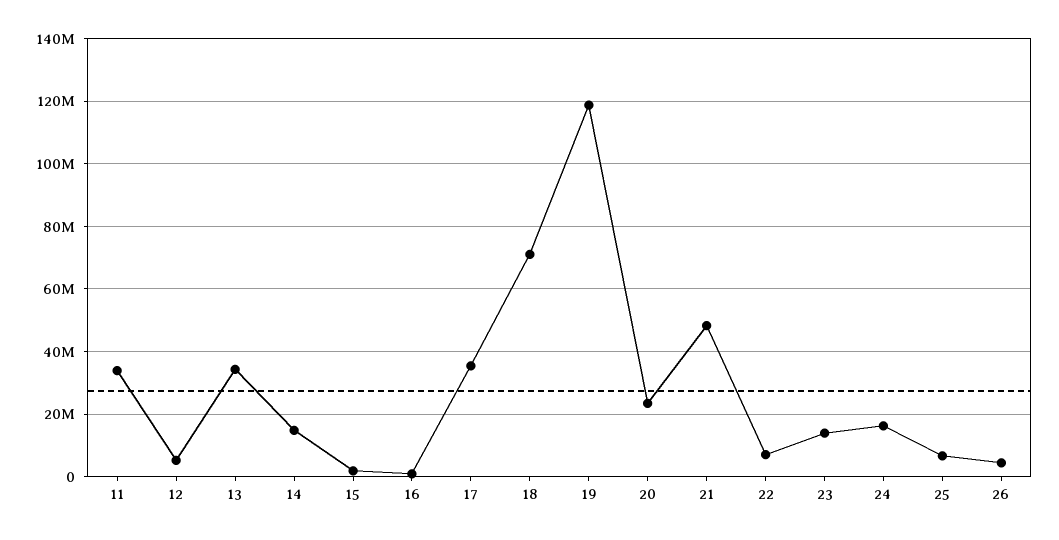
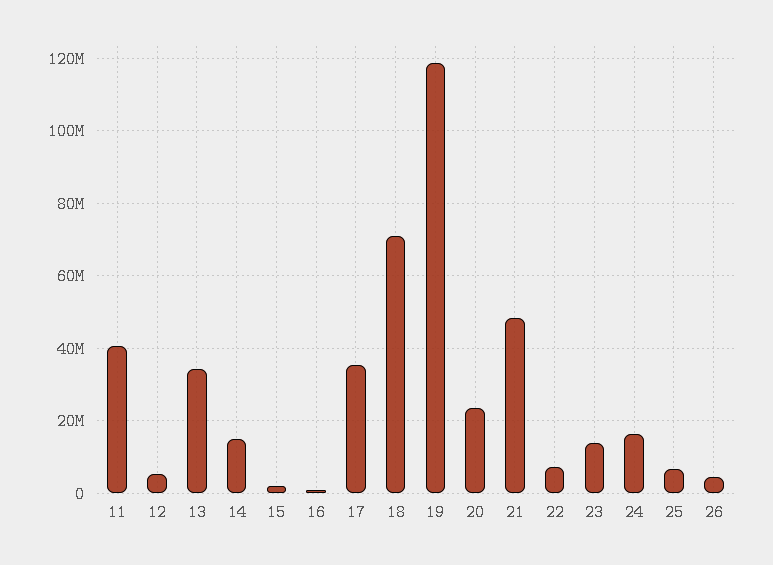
  {
-   "11": 34000000,
+   "11": 40000000,
    "12": 6000000,
    "13": 34000000,
    "14": 14000000,
    "15": 2000000,
    "16": 0,
    "17": 36000000,
    "18": 72000000,
    "19": 118000000,
    "20": 24000000,
    "21": 48000000,
    "22": 8000000,
    "23": 14000000,
    "24": 16000000,
    "25": 6000000,
    "26": 4000000
  }

